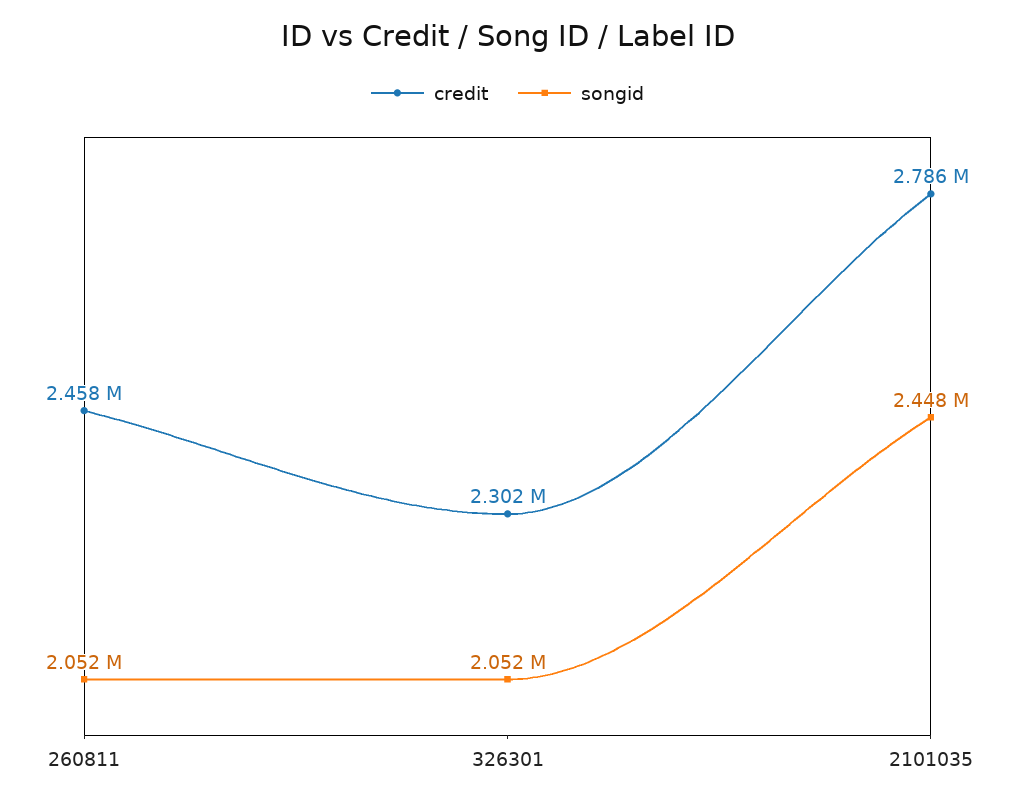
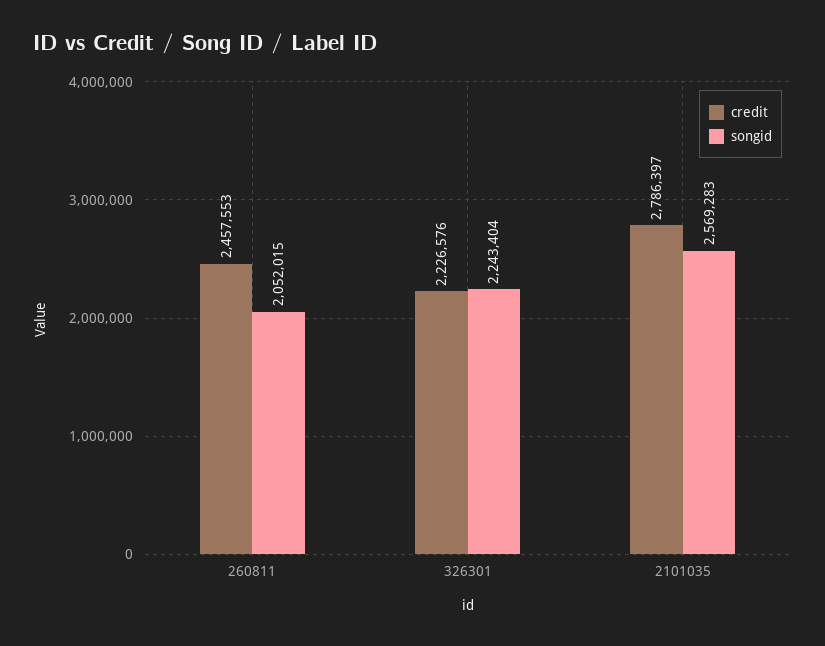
  {
    "credit": {
      "260811": 2457553,
-     "326301": 2302000,
+     "326301": 2226576,
      "2101035": 2786397
    },
    "songid": {
      "260811": 2052015,
-     "326301": 2052000,
+     "326301": 2243404,
-     "2101035": 2448000
+     "2101035": 2569283
    }
  }

